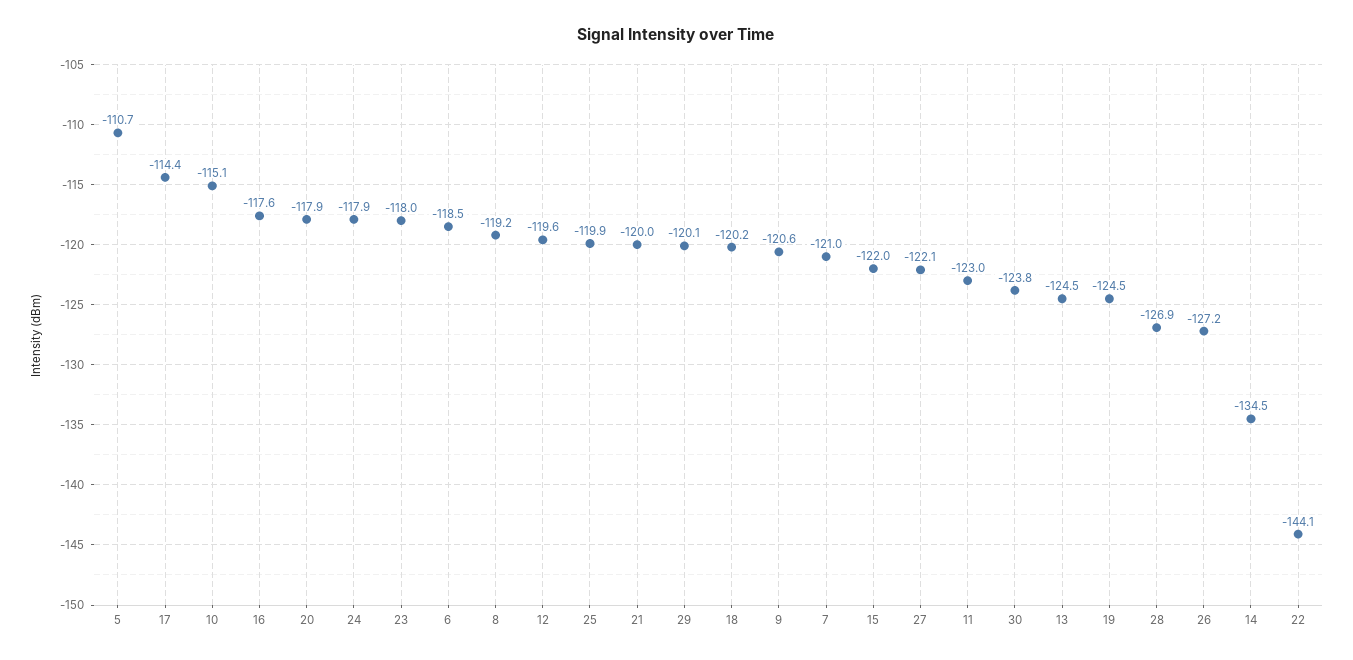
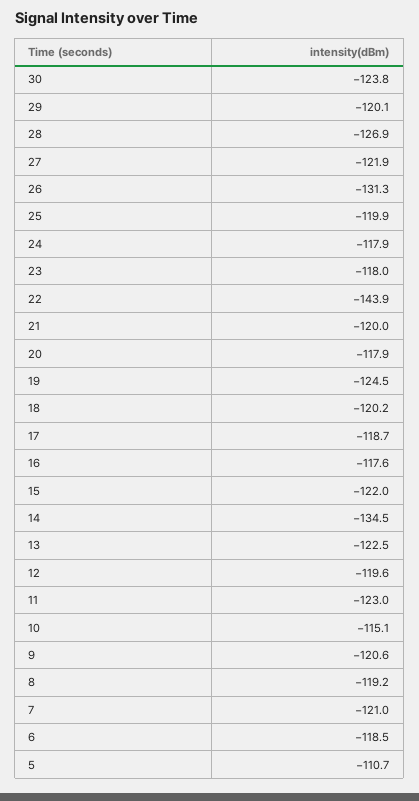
  {
    "5": -110.7,
-   "17": -114.4,
+   "17": -118.7,
    "10": -115.1,
    "16": -117.6,
    "20": -117.9,
    "24": -117.9,
    "23": -118,
    "6": -118.5,
    "8": -119.2,
    "12": -119.6,
    "25": -119.9,
    "21": -120,
    "29": -120.1,
    "18": -120.2,
    "9": -120.6,
    "7": -121,
    "15": -122,
-   "27": -122.1,
+   "27": -121.9,
    "11": -123,
    "30": -123.8,
-   "13": -124.5,
+   "13": -122.5,
    "19": -124.5,
    "28": -126.9,
-   "26": -127.2,
+   "26": -131.3,
    "14": -134.5,
-   "22": -144.1
+   "22": -143.9
  }

